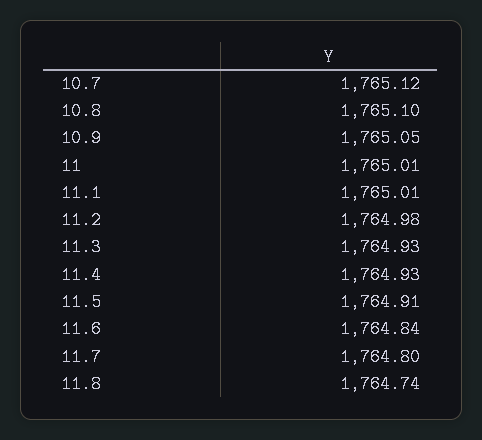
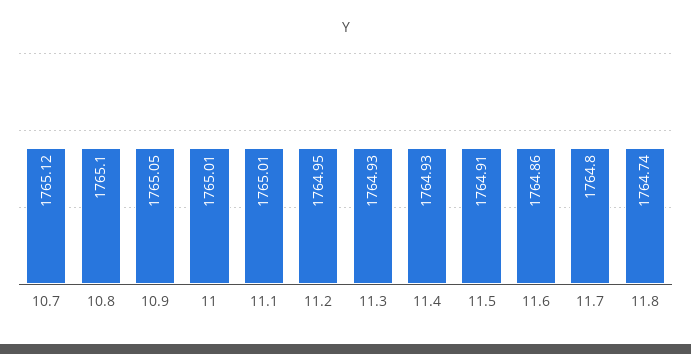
  {
    "10.7": 1765.12,
    "10.8": 1765.1,
    "10.9": 1765.05,
    "11": 1765.01,
    "11.1": 1765.01,
-   "11.2": 1764.98,
+   "11.2": 1764.95,
    "11.3": 1764.93,
    "11.4": 1764.93,
    "11.5": 1764.91,
-   "11.6": 1764.84,
+   "11.6": 1764.86,
    "11.7": 1764.8,
    "11.8": 1764.74
  }

